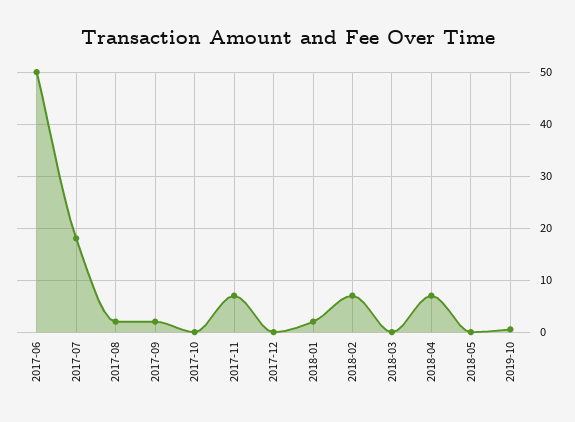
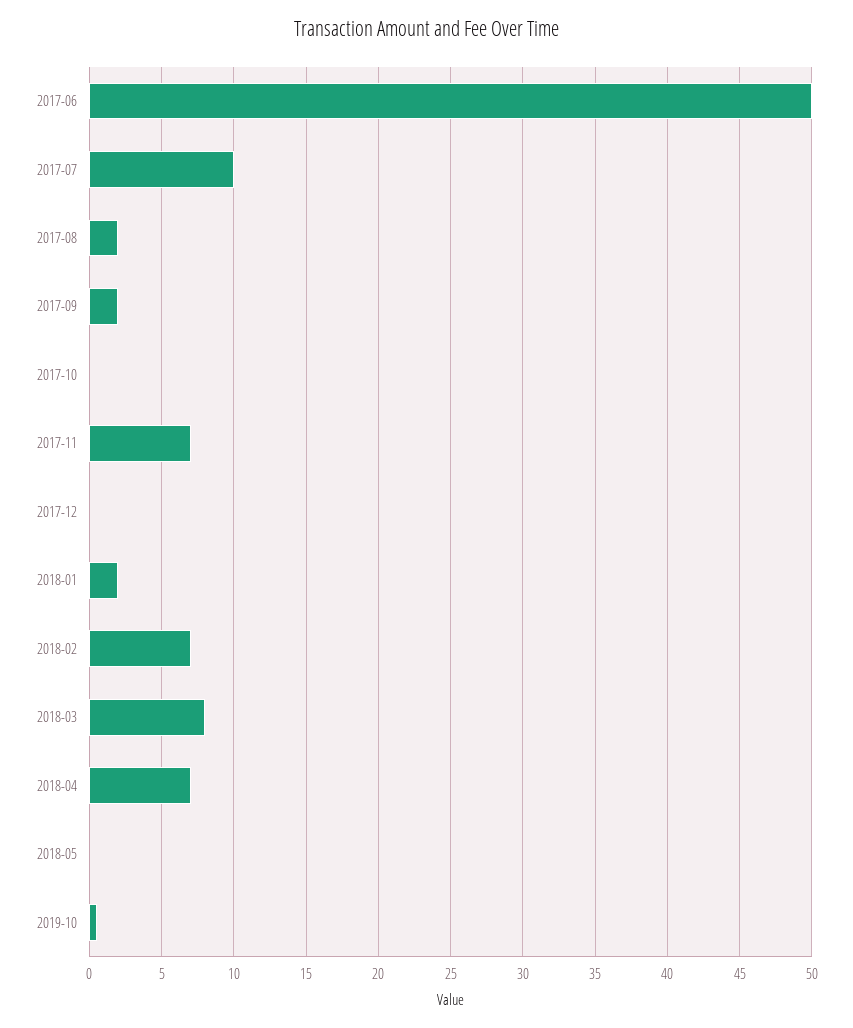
  {
    "2017-06": 50,
-   "2017-07": 18,
+   "2017-07": 10,
    "2017-08": 2,
    "2017-09": 2,
    "2017-10": 0,
    "2017-11": 7,
    "2017-12": 0,
    "2018-01": 2,
    "2018-02": 7,
-   "2018-03": 0,
+   "2018-03": 8,
    "2018-04": 7,
    "2018-05": 0,
    "2019-10": 0.5
  }

